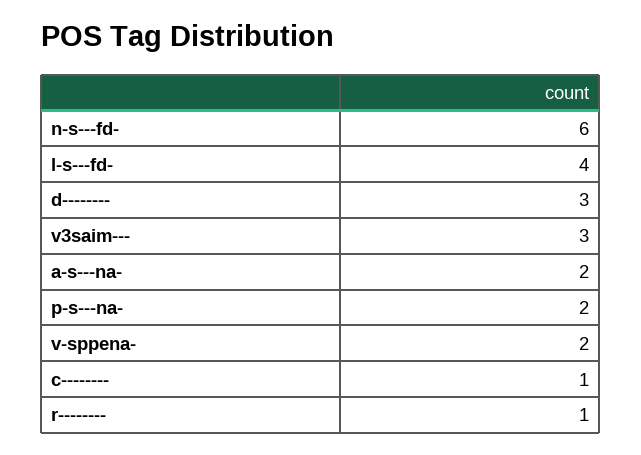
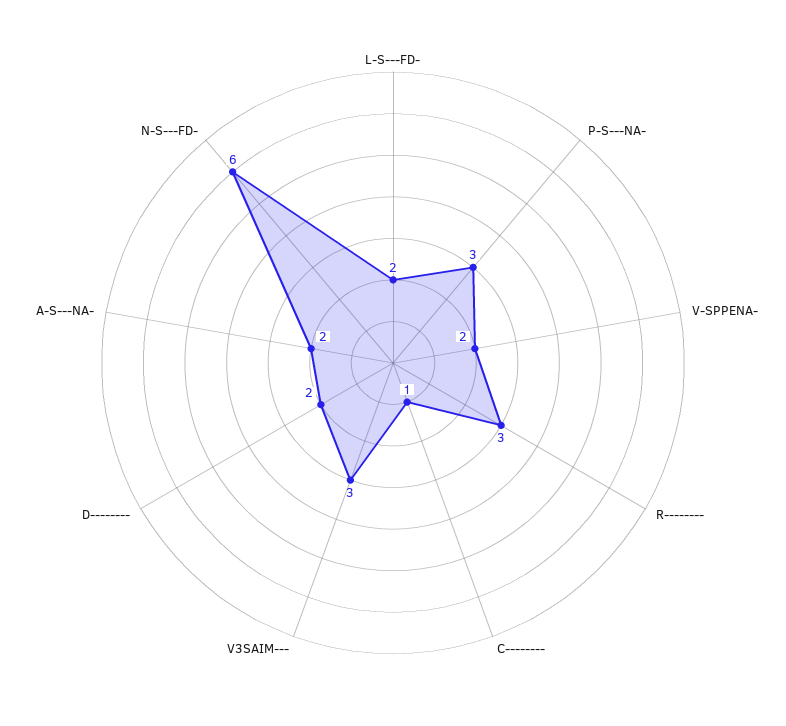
  {
    "n-s---fd-": 6,
-   "l-s---fd-": 4,
+   "l-s---fd-": 2,
-   "d--------": 3,
+   "d--------": 2,
    "v3saim---": 3,
    "a-s---na-": 2,
-   "p-s---na-": 2,
+   "p-s---na-": 3,
    "v-sppena-": 2,
    "c--------": 1,
-   "r--------": 1
+   "r--------": 3
  }

